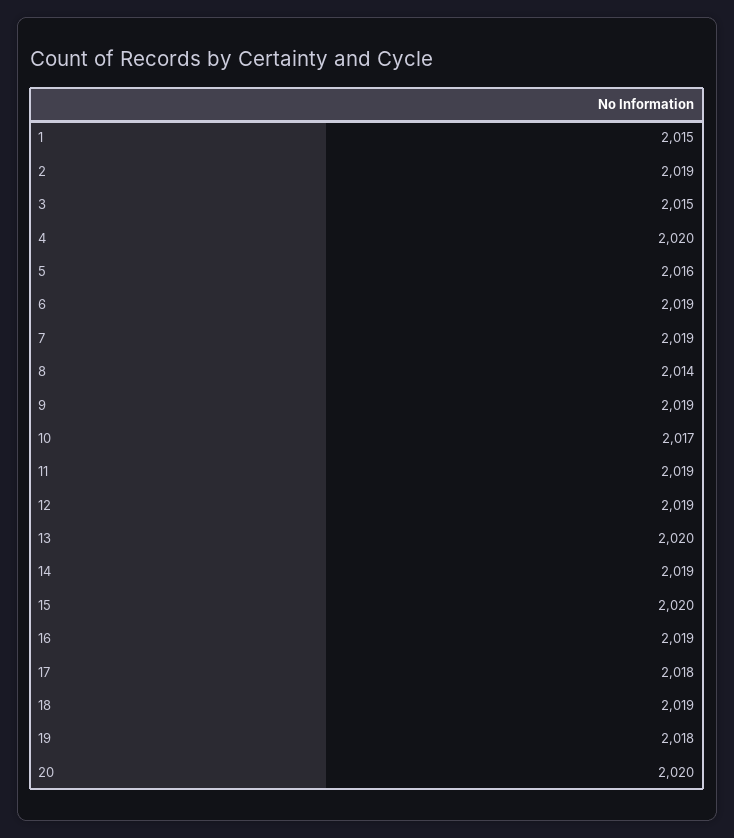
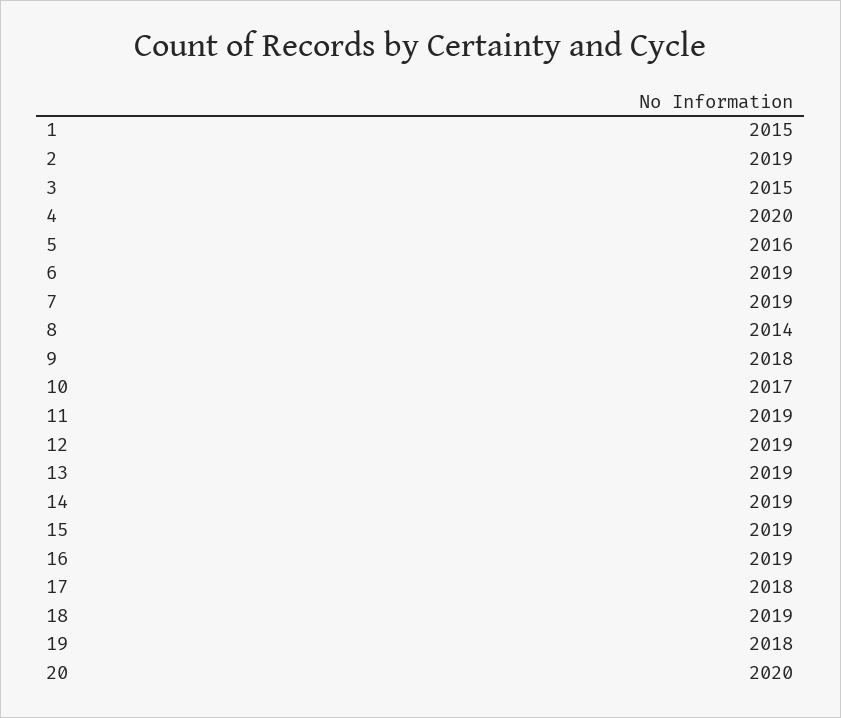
  {
    "1": 2015,
    "2": 2019,
    "3": 2015,
    "4": 2020,
    "5": 2016,
    "6": 2019,
    "7": 2019,
    "8": 2014,
-   "9": 2019,
+   "9": 2018,
    "10": 2017,
    "11": 2019,
    "12": 2019,
-   "13": 2020,
+   "13": 2019,
    "14": 2019,
-   "15": 2020,
+   "15": 2019,
    "16": 2019,
    "17": 2018,
    "18": 2019,
    "19": 2018,
    "20": 2020
  }

